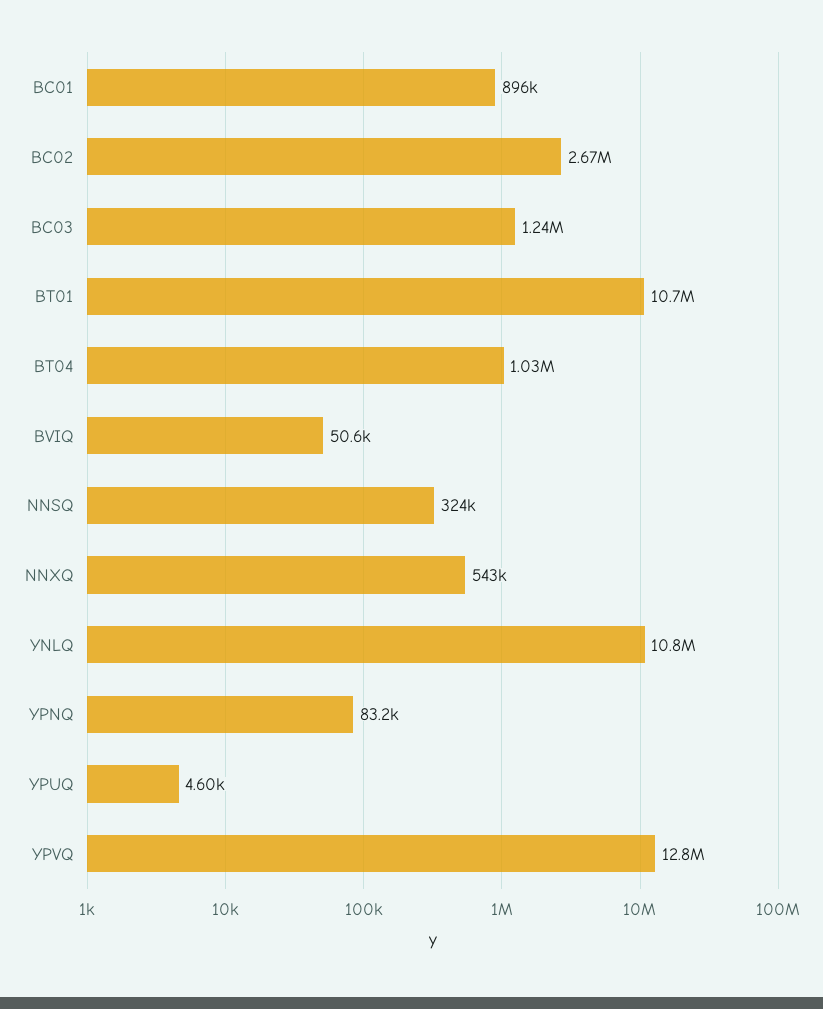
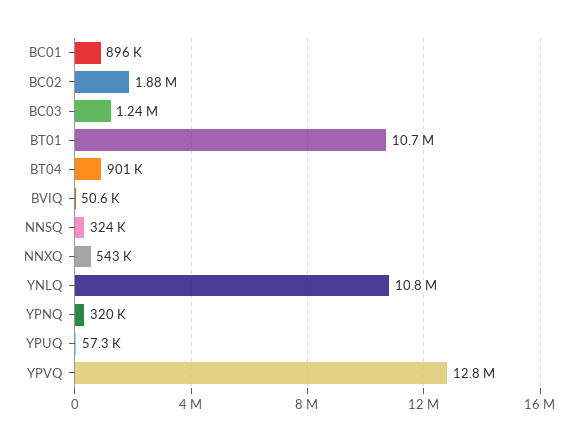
  {
    "BC01": 896000,
-   "BC02": 2670000,
+   "BC02": 1880000,
    "BC03": 1240000,
    "BT01": 10700000,
-   "BT04": 1030000,
+   "BT04": 901000,
    "BVIQ": 50600,
    "NNSQ": 324000,
    "NNXQ": 543000,
    "YNLQ": 10800000,
-   "YPNQ": 83200,
+   "YPNQ": 320000,
-   "YPUQ": 4600,
+   "YPUQ": 57300,
    "YPVQ": 12800000
  }

